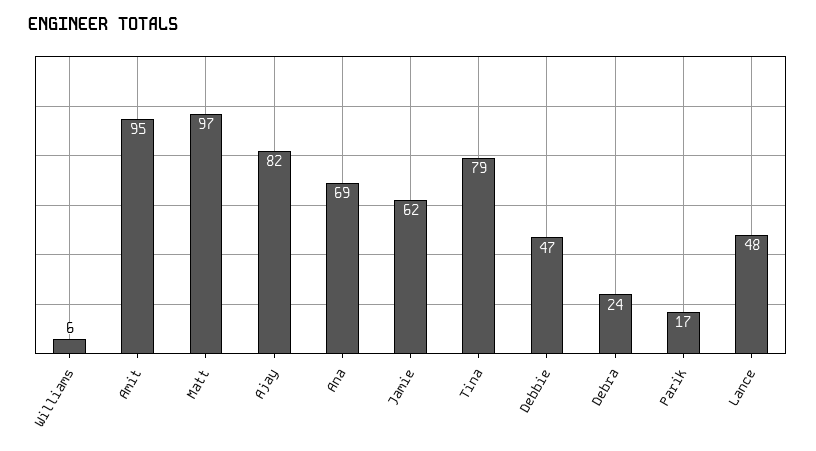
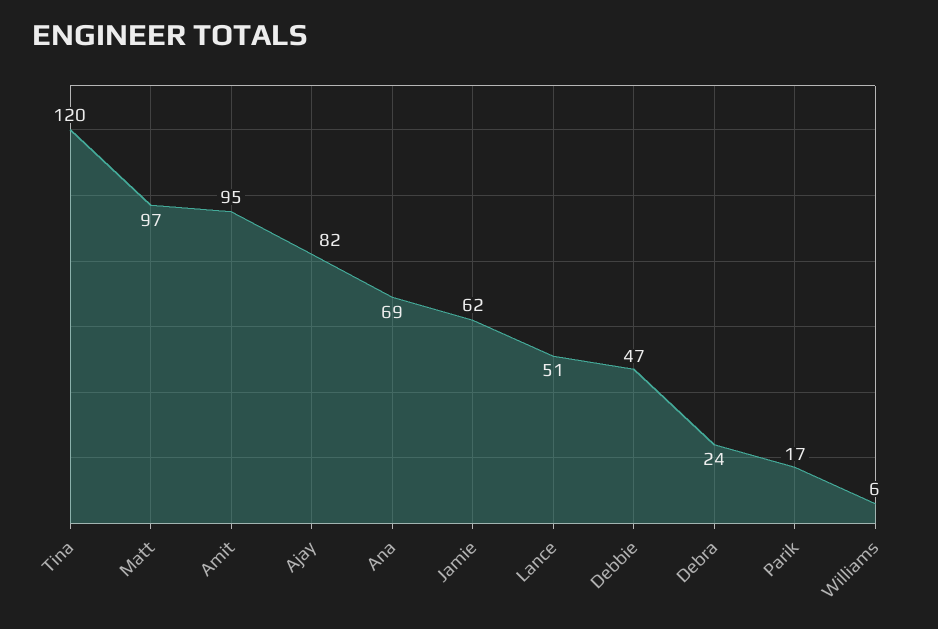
  {
    "Williams": 6,
    "Amit": 95,
    "Matt": 97,
    "Ajay": 82,
    "Ana": 69,
    "Jamie": 62,
-   "Tina": 79,
+   "Tina": 120,
    "Debbie": 47,
    "Debra": 24,
    "Parik": 17,
-   "Lance": 48
+   "Lance": 51
  }

